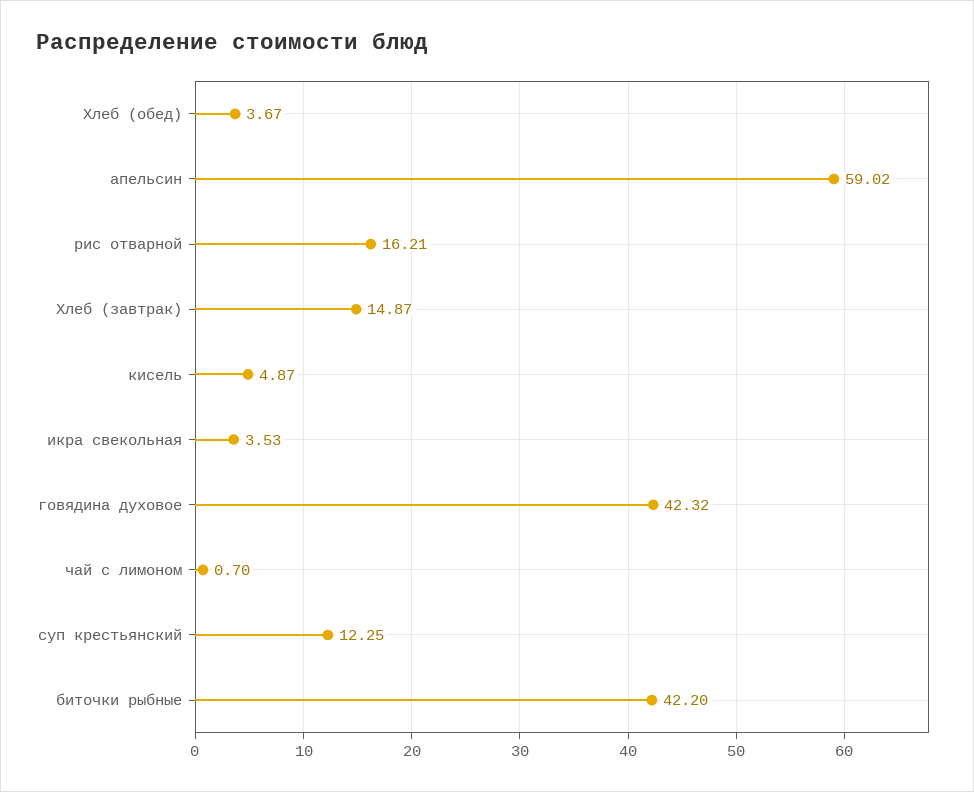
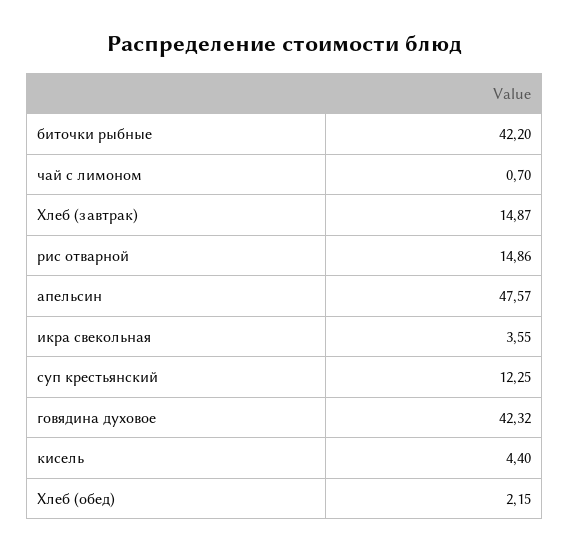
  {
-   "Хлеб (обед)": 3.67,
+   "Хлеб (обед)": 2.15,
-   "апельсин": 59.02,
+   "апельсин": 47.57,
-   "рис отварной": 16.21,
+   "рис отварной": 14.86,
    "Хлеб (завтрак)": 14.87,
-   "кисель": 4.87,
+   "кисель": 4.4,
-   "икра свекольная": 3.53,
+   "икра свекольная": 3.55,
    "говядина духовое": 42.32,
    "чай с лимоном": 0.7,
    "суп крестьянский": 12.25,
    "биточки рыбные": 42.2
  }

